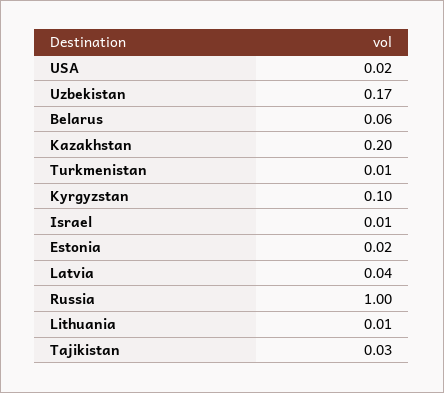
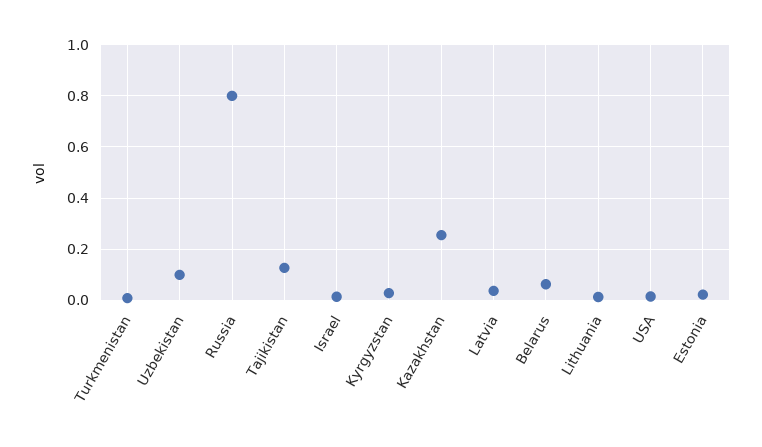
  {
    "USA": 0.02,
-   "Uzbekistan": 0.17,
+   "Uzbekistan": 0.1,
    "Belarus": 0.06,
-   "Kazakhstan": 0.2,
+   "Kazakhstan": 0.25,
    "Turkmenistan": 0.01,
-   "Kyrgyzstan": 0.1,
+   "Kyrgyzstan": 0.025,
    "Israel": 0.01,
    "Estonia": 0.02,
    "Latvia": 0.04,
-   "Russia": 1,
+   "Russia": 0.8,
    "Lithuania": 0.01,
-   "Tajikistan": 0.03
+   "Tajikistan": 0.125
  }

